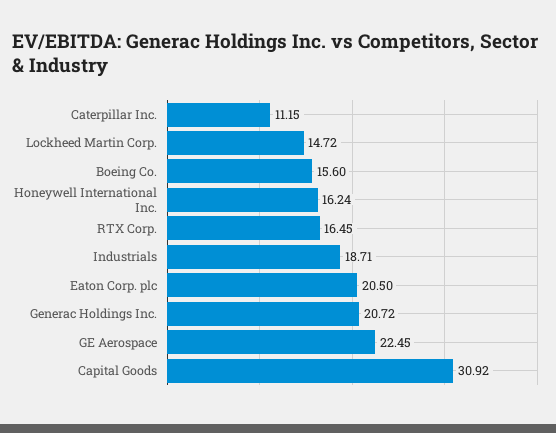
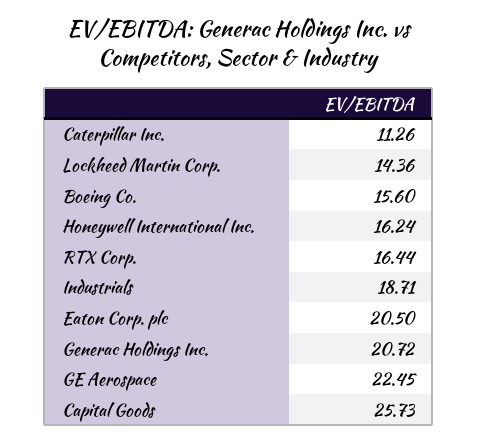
  {
-   "Caterpillar Inc.": 11.15,
+   "Caterpillar Inc.": 11.26,
-   "Lockheed Martin Corp.": 14.72,
+   "Lockheed Martin Corp.": 14.36,
    "Boeing Co.": 15.6,
    "Honeywell International Inc.": 16.24,
-   "RTX Corp.": 16.45,
+   "RTX Corp.": 16.44,
    "Industrials": 18.71,
    "Eaton Corp. plc": 20.5,
    "Generac Holdings Inc.": 20.72,
    "GE Aerospace": 22.45,
-   "Capital Goods": 30.92
+   "Capital Goods": 25.73
  }

